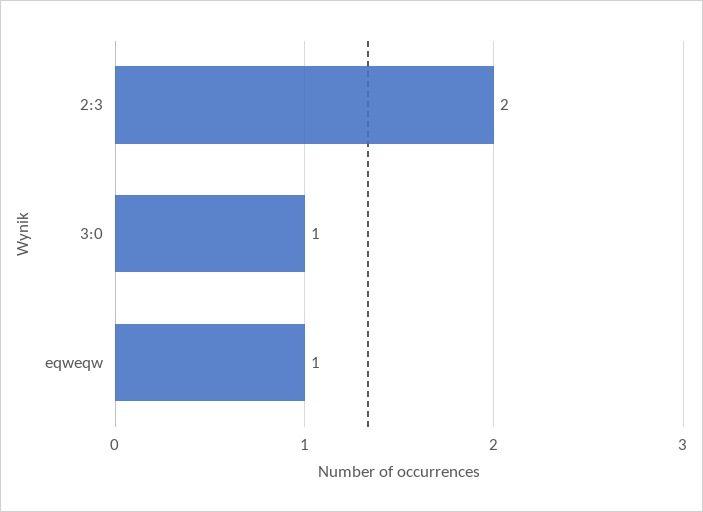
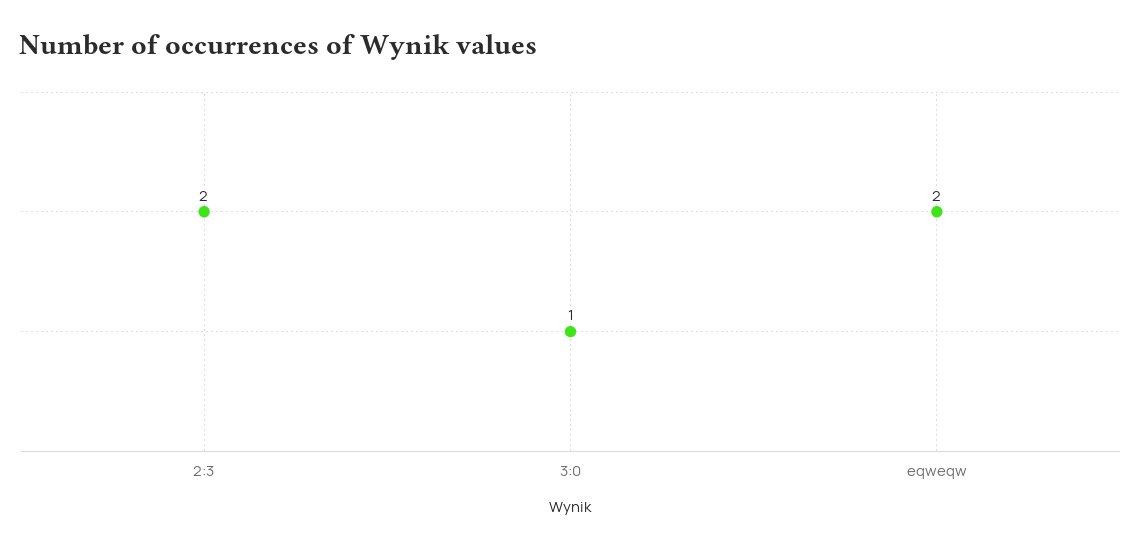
  {
    "2:3": 2,
    "3:0": 1,
-   "eqweqw": 1
+   "eqweqw": 2
  }

